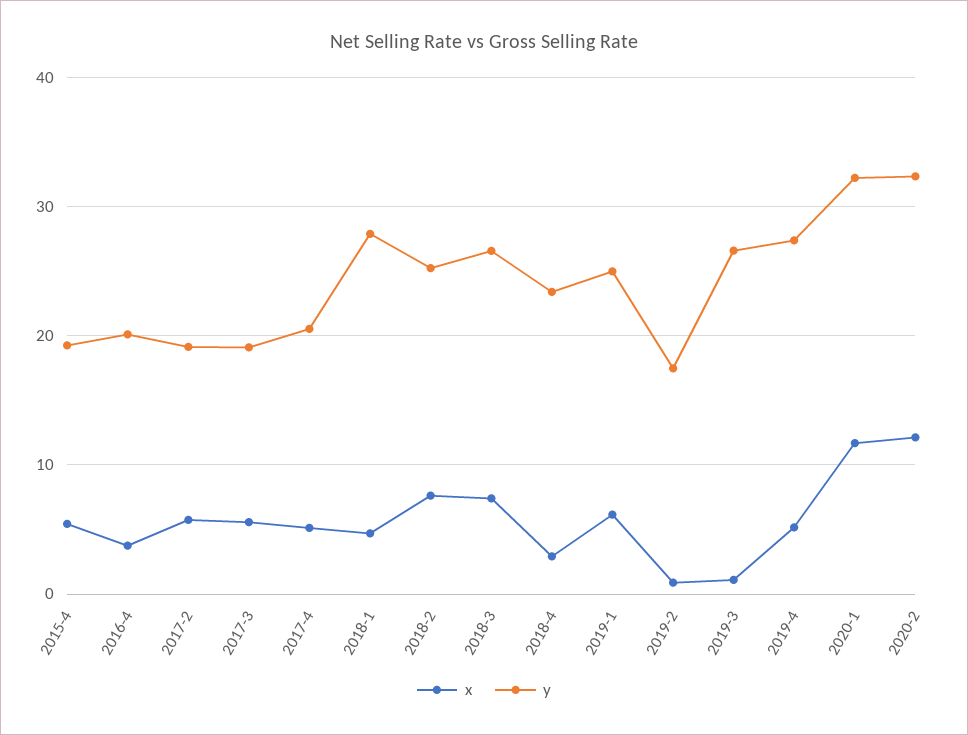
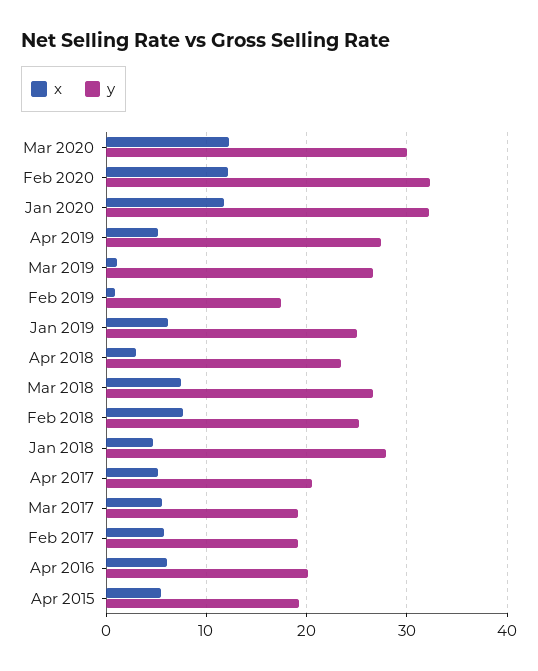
  {
    "x": {
      "2015-4": 5,
-     "2016-4": 4,
+     "2016-4": 6,
      "2017-2": 6,
      "2017-3": 6,
      "2017-4": 5,
      "2018-1": 5,
      "2018-2": 8,
      "2018-3": 7,
      "2018-4": 3,
      "2019-1": 6,
      "2019-2": 1,
      "2019-3": 1,
      "2019-4": 5,
      "2020-1": 12,
-     "2020-2": 12
+     "2020-2": 12,
+     "Mar 2020": 12
    },
    "y": {
      "2015-4": 19,
      "2016-4": 20,
      "2017-2": 19,
      "2017-3": 19,
      "2017-4": 21,
      "2018-1": 28,
      "2018-2": 25,
      "2018-3": 27,
      "2018-4": 23,
      "2019-1": 25,
      "2019-2": 17,
      "2019-3": 27,
      "2019-4": 27,
      "2020-1": 32,
-     "2020-2": 32
+     "2020-2": 32,
+     "Mar 2020": 30
    }
  }

